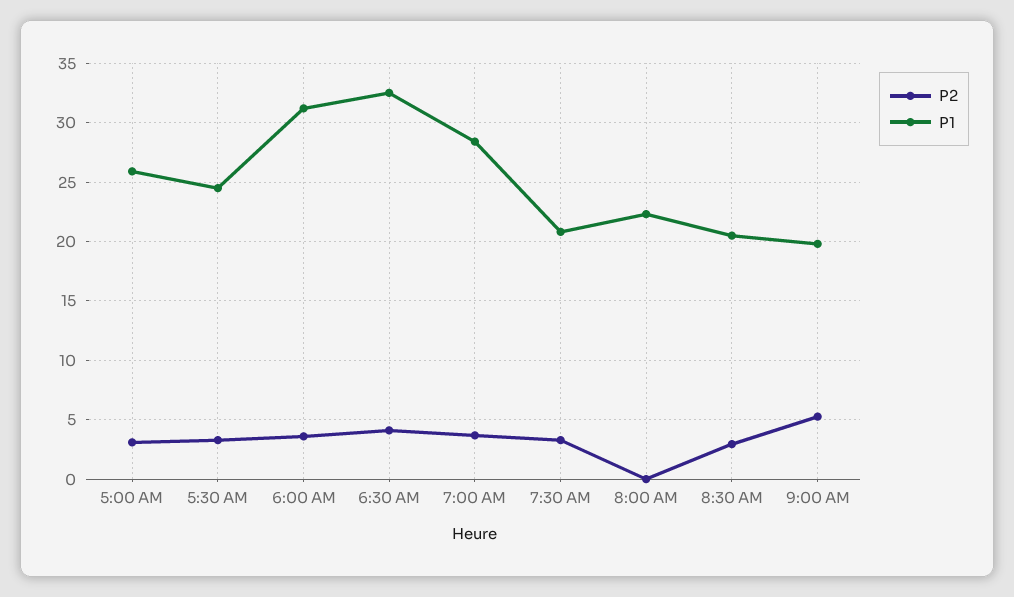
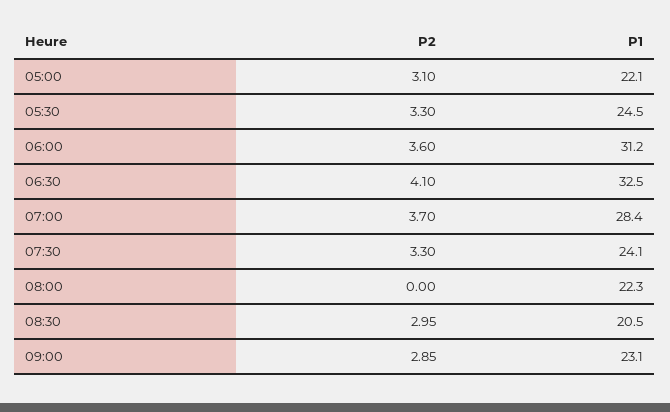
  {
    "P2": {
      "5:00 AM": 3.1,
      "5:30 AM": 3.3,
      "6:00 AM": 3.6,
      "6:30 AM": 4.1,
      "7:00 AM": 3.7,
      "7:30 AM": 3.3,
      "8:00 AM": 0,
      "8:30 AM": 2.95,
-     "9:00 AM": 5
+     "9:00 AM": 2.85
    },
    "P1": {
-     "5:00 AM": 26,
+     "5:00 AM": 22.1,
      "5:30 AM": 24.5,
      "6:00 AM": 31.2,
      "6:30 AM": 32.5,
      "7:00 AM": 28.4,
-     "7:30 AM": 21,
+     "7:30 AM": 24.1,
      "8:00 AM": 22.3,
      "8:30 AM": 20.5,
-     "9:00 AM": 20
+     "9:00 AM": 23.1
    }
  }

